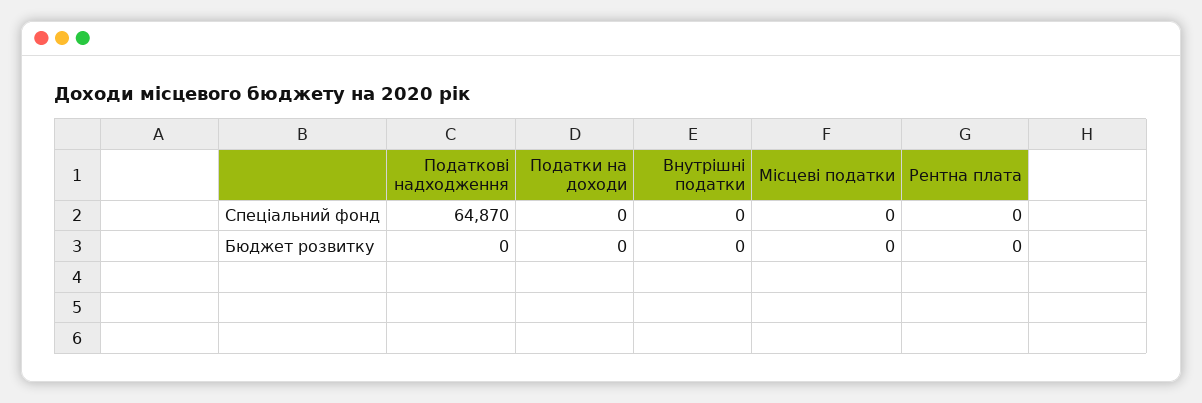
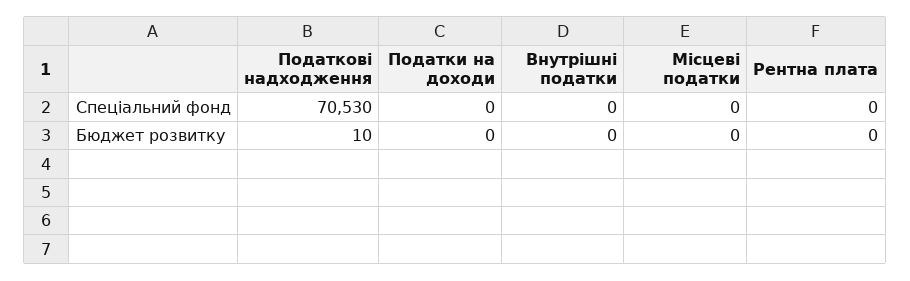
  {
    "Податкові надходження": {
-     "Спеціальний фонд": 64870,
+     "Спеціальний фонд": 70530,
-     "Бюджет розвитку": 0
+     "Бюджет розвитку": 10
    },
    "Податки на доходи": {
      "Спеціальний фонд": 0,
      "Бюджет розвитку": 0
    },
    "Внутрішні податки": {
      "Спеціальний фонд": 0,
      "Бюджет розвитку": 0
    },
    "Місцеві податки": {
      "Спеціальний фонд": 0,
      "Бюджет розвитку": 0
    },
    "Рентна плата": {
      "Спеціальний фонд": 0,
      "Бюджет розвитку": 0
    }
  }

